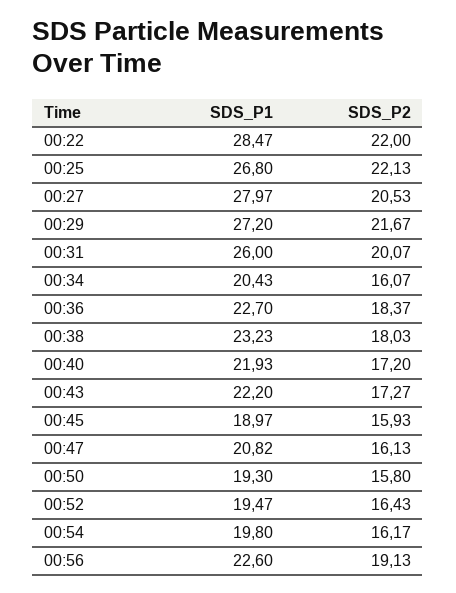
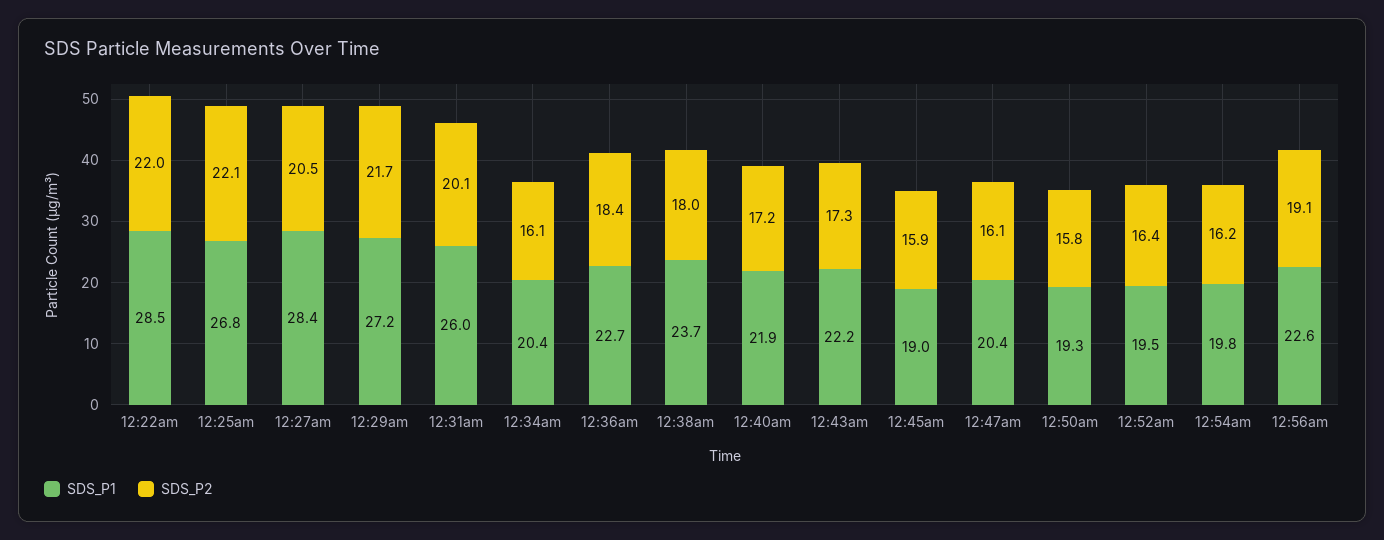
  {
    "SDS_P1": {
      "00:22": 28.47,
      "00:25": 26.8,
-     "00:27": 27.97,
+     "00:27": 28.4,
      "00:29": 27.2,
      "00:31": 26,
      "00:34": 20.43,
      "00:36": 22.7,
-     "00:38": 23.23,
+     "00:38": 23.7,
      "00:40": 21.93,
      "00:43": 22.2,
      "00:45": 18.97,
-     "00:47": 20.82,
+     "00:47": 20.4,
      "00:50": 19.3,
      "00:52": 19.47,
      "00:54": 19.8,
      "00:56": 22.6
    },
    "SDS_P2": {
      "00:22": 22,
      "00:25": 22.13,
      "00:27": 20.53,
      "00:29": 21.67,
      "00:31": 20.07,
      "00:34": 16.07,
      "00:36": 18.37,
      "00:38": 18.03,
      "00:40": 17.2,
      "00:43": 17.27,
      "00:45": 15.93,
      "00:47": 16.13,
      "00:50": 15.8,
      "00:52": 16.43,
      "00:54": 16.17,
      "00:56": 19.13
    }
  }

